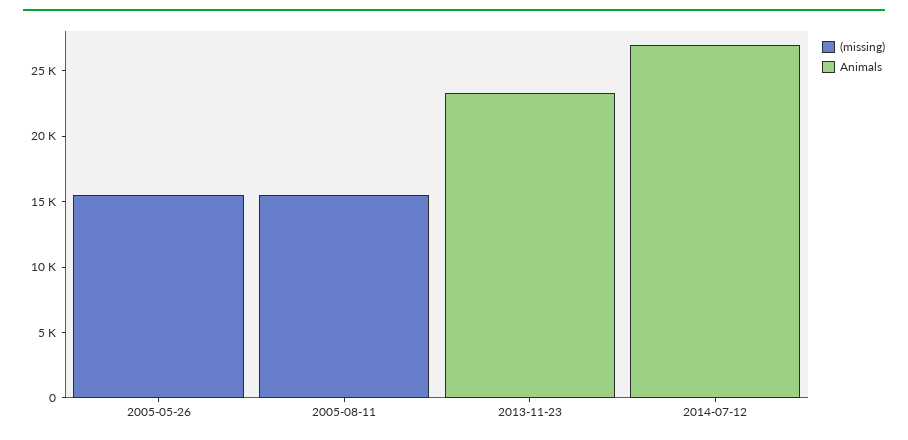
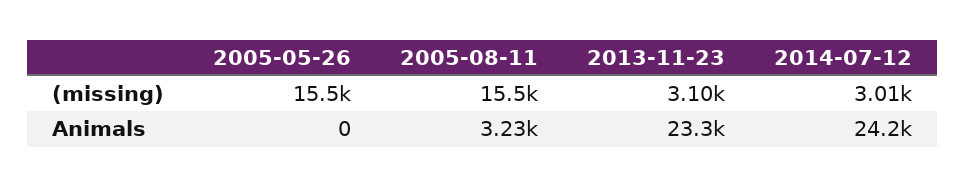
  {
    "(missing)": {
      "2005-05-26": 15500,
      "2005-08-11": 15500,
-     "2013-11-23": 0,
+     "2013-11-23": 3100,
-     "2014-07-12": 0
+     "2014-07-12": 3010
    },
    "Animals": {
      "2005-05-26": 0,
-     "2005-08-11": 0,
+     "2005-08-11": 3230,
      "2013-11-23": 23300,
-     "2014-07-12": 27000
+     "2014-07-12": 24200
    }
  }

